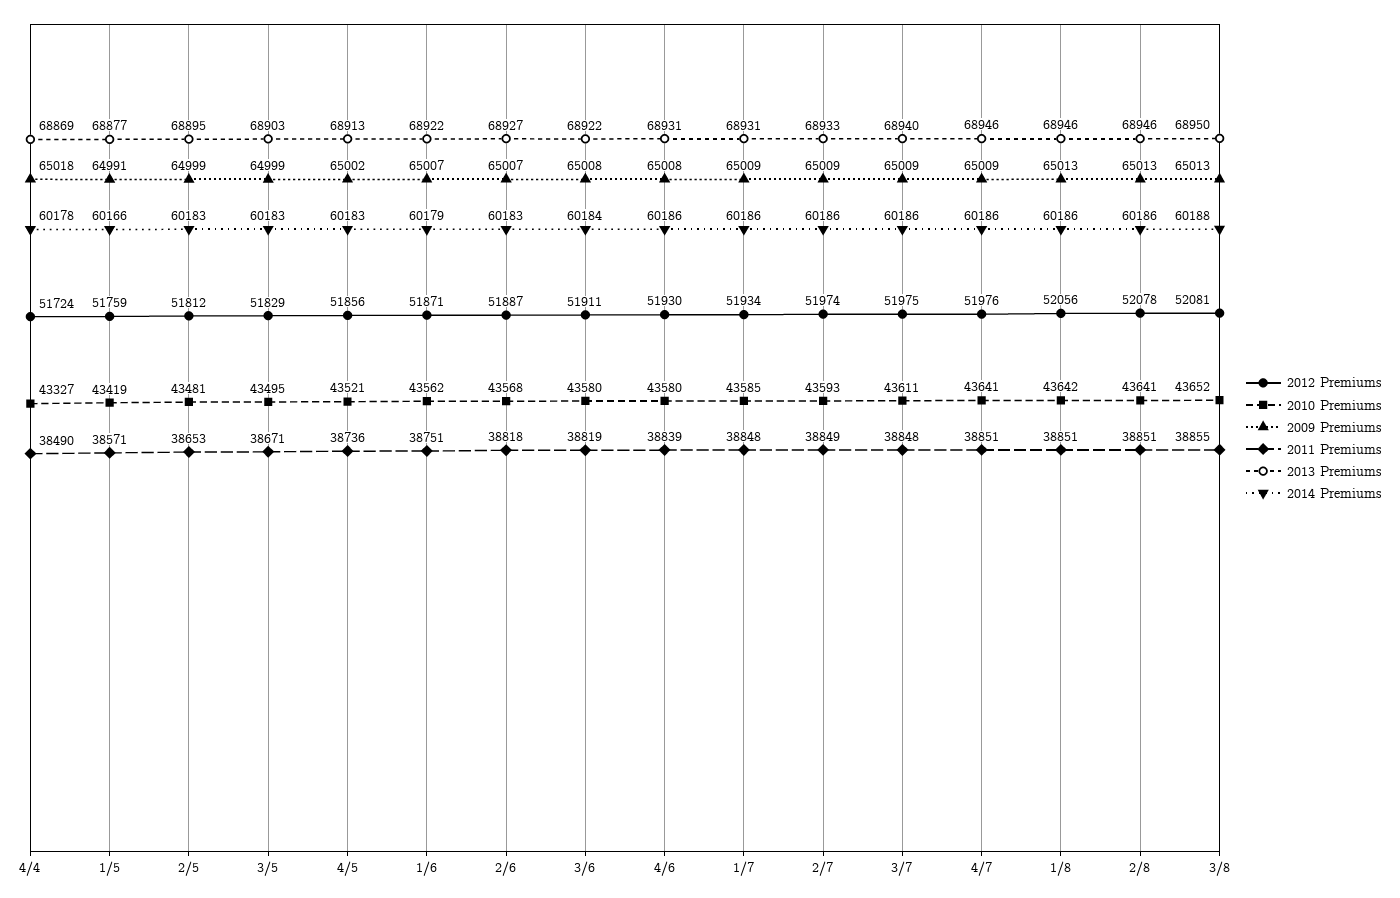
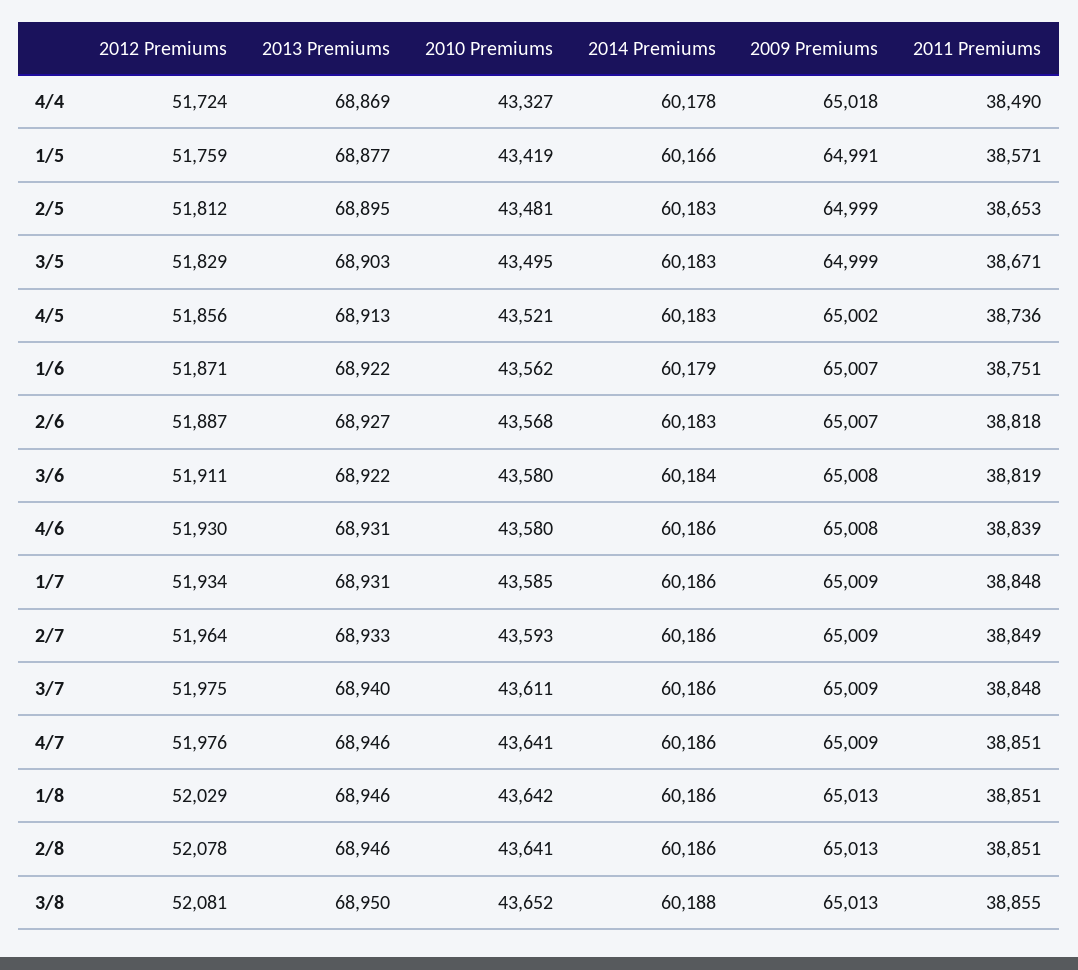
  {
    "2012 Premiums": {
      "4/4": 51724,
      "1/5": 51759,
      "2/5": 51812,
      "3/5": 51829,
      "4/5": 51856,
      "1/6": 51871,
      "2/6": 51887,
      "3/6": 51911,
      "4/6": 51930,
      "1/7": 51934,
-     "2/7": 51974,
+     "2/7": 51964,
      "3/7": 51975,
      "4/7": 51976,
-     "1/8": 52056,
+     "1/8": 52029,
      "2/8": 52078,
      "3/8": 52081
    },
    "2010 Premiums": {
      "4/4": 43327,
      "1/5": 43419,
      "2/5": 43481,
      "3/5": 43495,
      "4/5": 43521,
      "1/6": 43562,
      "2/6": 43568,
      "3/6": 43580,
      "4/6": 43580,
      "1/7": 43585,
      "2/7": 43593,
      "3/7": 43611,
      "4/7": 43641,
      "1/8": 43642,
      "2/8": 43641,
      "3/8": 43652
    },
    "2009 Premiums": {
      "4/4": 65018,
      "1/5": 64991,
      "2/5": 64999,
      "3/5": 64999,
      "4/5": 65002,
      "1/6": 65007,
      "2/6": 65007,
      "3/6": 65008,
      "4/6": 65008,
      "1/7": 65009,
      "2/7": 65009,
      "3/7": 65009,
      "4/7": 65009,
      "1/8": 65013,
      "2/8": 65013,
      "3/8": 65013
    },
    "2011 Premiums": {
      "4/4": 38490,
      "1/5": 38571,
      "2/5": 38653,
      "3/5": 38671,
      "4/5": 38736,
      "1/6": 38751,
      "2/6": 38818,
      "3/6": 38819,
      "4/6": 38839,
      "1/7": 38848,
      "2/7": 38849,
      "3/7": 38848,
      "4/7": 38851,
      "1/8": 38851,
      "2/8": 38851,
      "3/8": 38855
    },
    "2013 Premiums": {
      "4/4": 68869,
      "1/5": 68877,
      "2/5": 68895,
      "3/5": 68903,
      "4/5": 68913,
      "1/6": 68922,
      "2/6": 68927,
      "3/6": 68922,
      "4/6": 68931,
      "1/7": 68931,
      "2/7": 68933,
      "3/7": 68940,
      "4/7": 68946,
      "1/8": 68946,
      "2/8": 68946,
      "3/8": 68950
    },
    "2014 Premiums": {
      "4/4": 60178,
      "1/5": 60166,
      "2/5": 60183,
      "3/5": 60183,
      "4/5": 60183,
      "1/6": 60179,
      "2/6": 60183,
      "3/6": 60184,
      "4/6": 60186,
      "1/7": 60186,
      "2/7": 60186,
      "3/7": 60186,
      "4/7": 60186,
      "1/8": 60186,
      "2/8": 60186,
      "3/8": 60188
    }
  }

